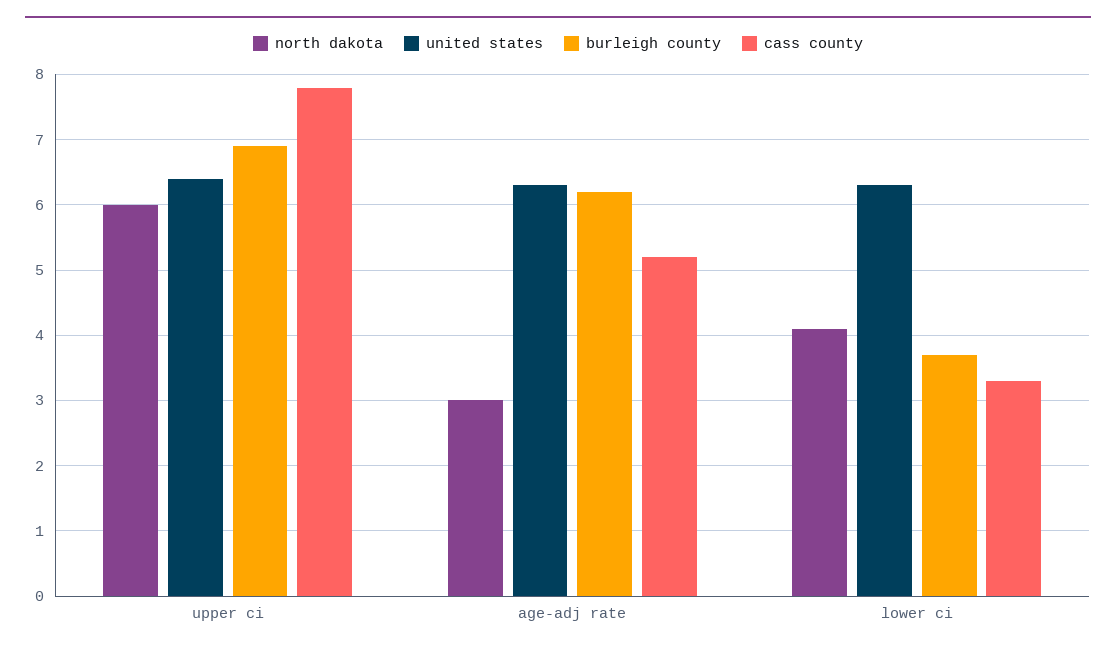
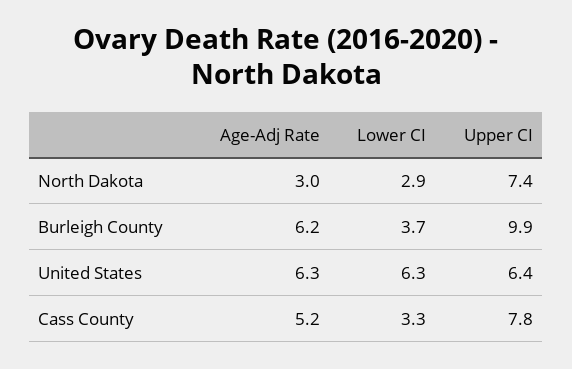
  {
    "north dakota": {
-     "upper ci": 6,
+     "upper ci": 7.4,
      "age-adj rate": 3,
-     "lower ci": 4.1
+     "lower ci": 2.9
    },
    "united states": {
      "upper ci": 6.4,
      "age-adj rate": 6.3,
      "lower ci": 6.3
    },
    "burleigh county": {
-     "upper ci": 6.9,
+     "upper ci": 9.9,
      "age-adj rate": 6.2,
      "lower ci": 3.7
    },
    "cass county": {
      "upper ci": 7.8,
      "age-adj rate": 5.2,
      "lower ci": 3.3
    }
  }

